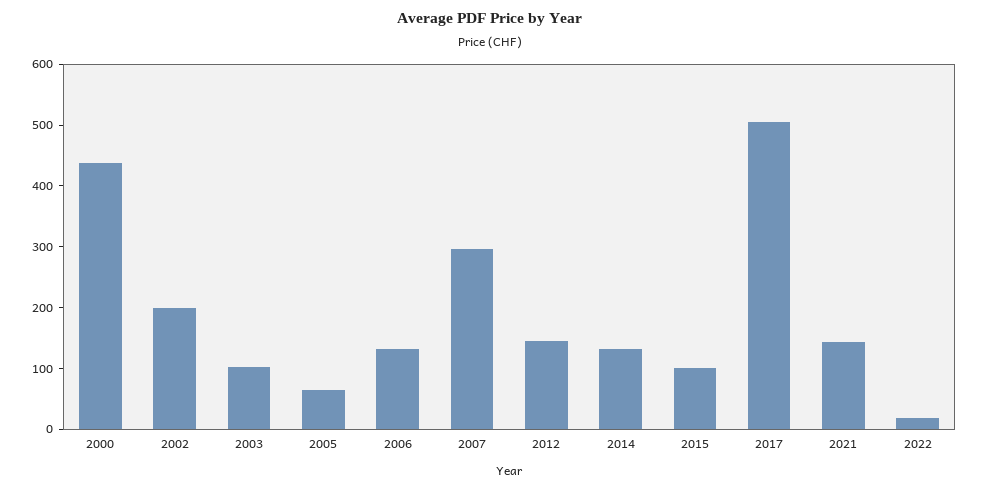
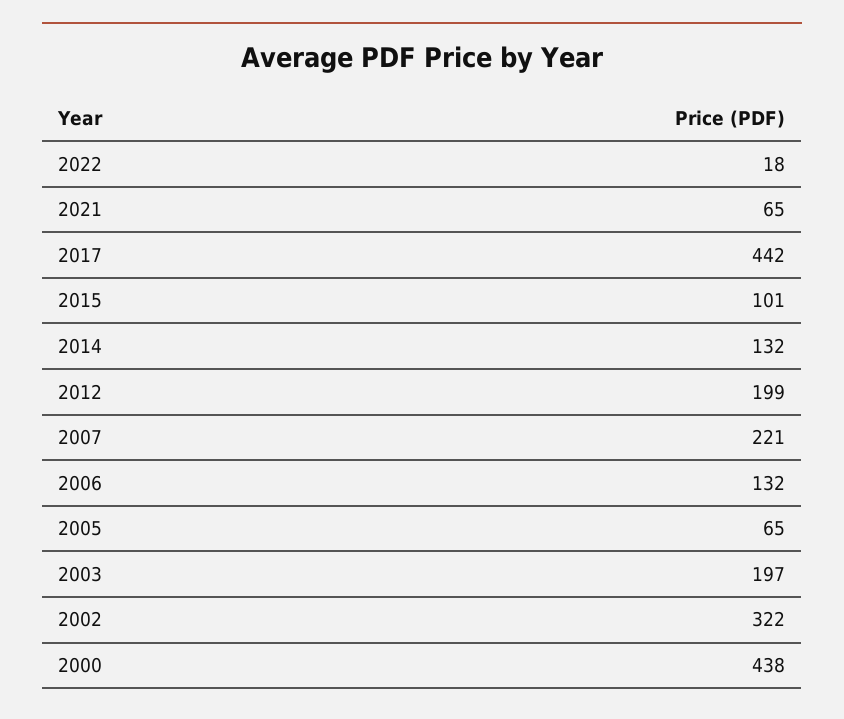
  {
    "2000": 438,
-   "2002": 200,
+   "2002": 322,
-   "2003": 100,
+   "2003": 197,
    "2005": 65,
    "2006": 132,
-   "2007": 300,
+   "2007": 221,
-   "2012": 140,
+   "2012": 199,
    "2014": 132,
    "2015": 101,
-   "2017": 500,
+   "2017": 442,
-   "2021": 140,
+   "2021": 65,
    "2022": 18
  }

